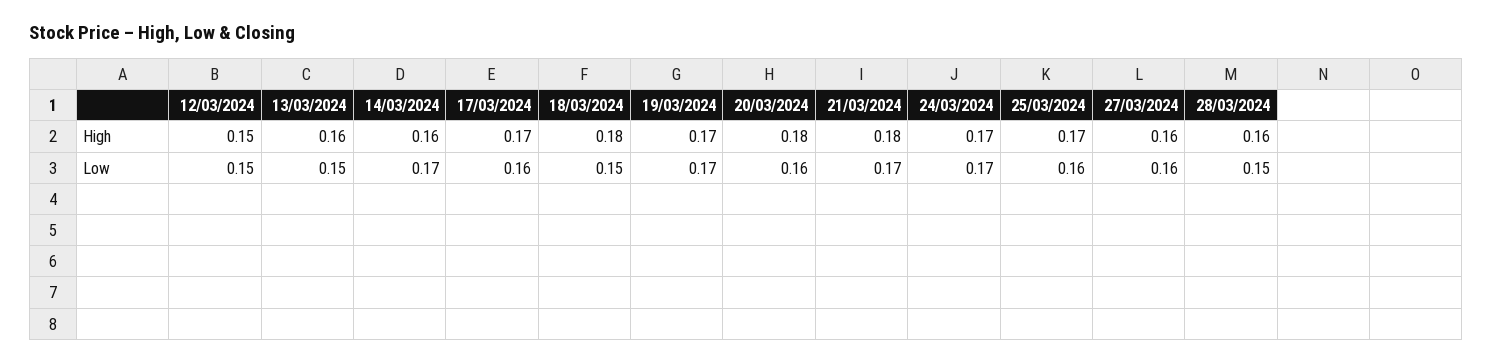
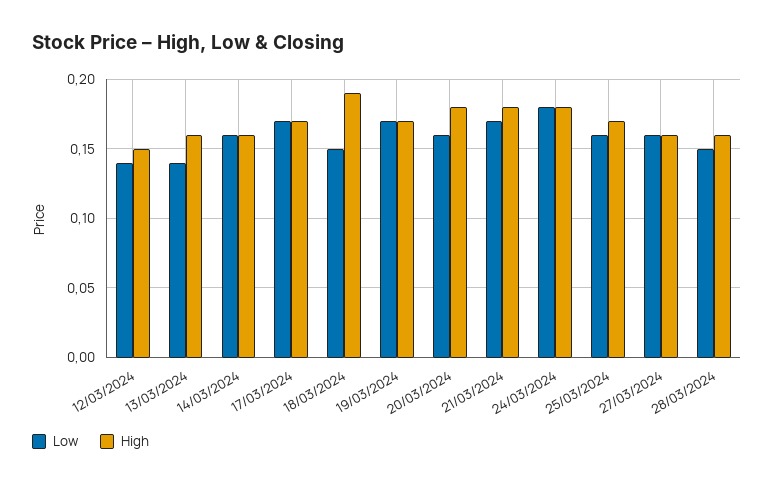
  {
    "High": {
      "12/03/2024": 0.15,
      "13/03/2024": 0.16,
      "14/03/2024": 0.16,
      "17/03/2024": 0.17,
-     "18/03/2024": 0.18,
+     "18/03/2024": 0.19,
      "19/03/2024": 0.17,
      "20/03/2024": 0.18,
      "21/03/2024": 0.18,
-     "24/03/2024": 0.17,
+     "24/03/2024": 0.18,
      "25/03/2024": 0.17,
      "27/03/2024": 0.16,
      "28/03/2024": 0.16
    },
    "Low": {
-     "12/03/2024": 0.15,
+     "12/03/2024": 0.14,
-     "13/03/2024": 0.15,
+     "13/03/2024": 0.14,
-     "14/03/2024": 0.17,
+     "14/03/2024": 0.16,
-     "17/03/2024": 0.16,
+     "17/03/2024": 0.17,
      "18/03/2024": 0.15,
      "19/03/2024": 0.17,
      "20/03/2024": 0.16,
      "21/03/2024": 0.17,
-     "24/03/2024": 0.17,
+     "24/03/2024": 0.18,
      "25/03/2024": 0.16,
      "27/03/2024": 0.16,
      "28/03/2024": 0.15
    }
  }

